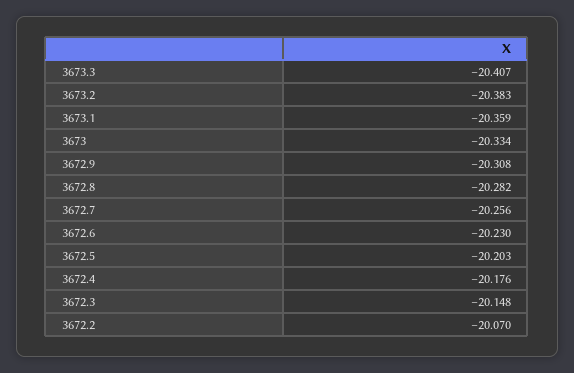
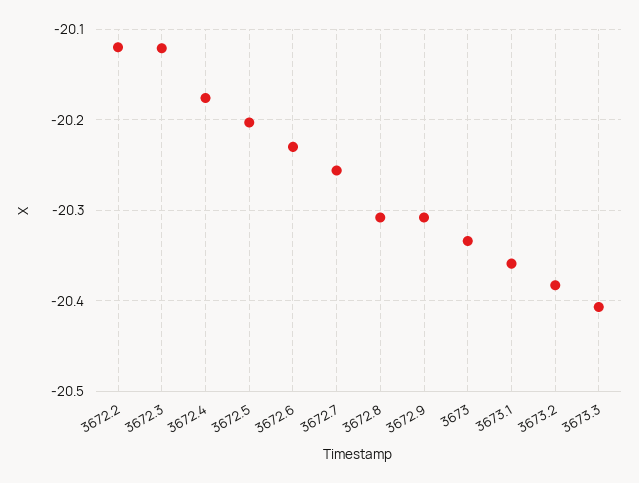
  {
    "3673.3": -20.407,
    "3673.2": -20.383,
    "3673.1": -20.359,
    "3673": -20.334,
    "3672.9": -20.308,
-   "3672.8": -20.282,
+   "3672.8": -20.31,
    "3672.7": -20.256,
    "3672.6": -20.23,
    "3672.5": -20.203,
    "3672.4": -20.176,
-   "3672.3": -20.148,
+   "3672.3": -20.12,
-   "3672.2": -20.07
+   "3672.2": -20.12
  }

